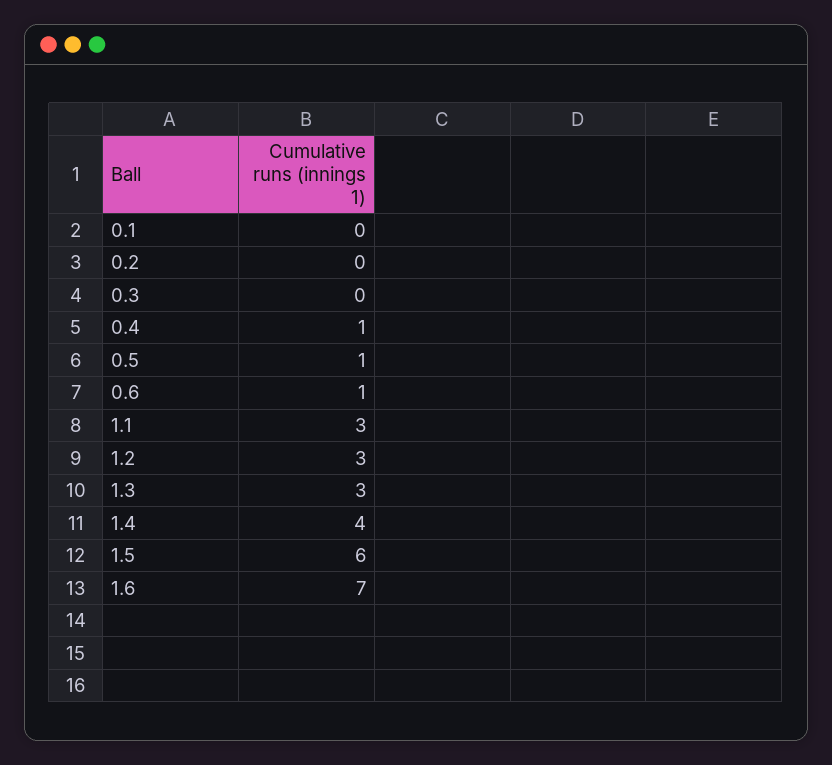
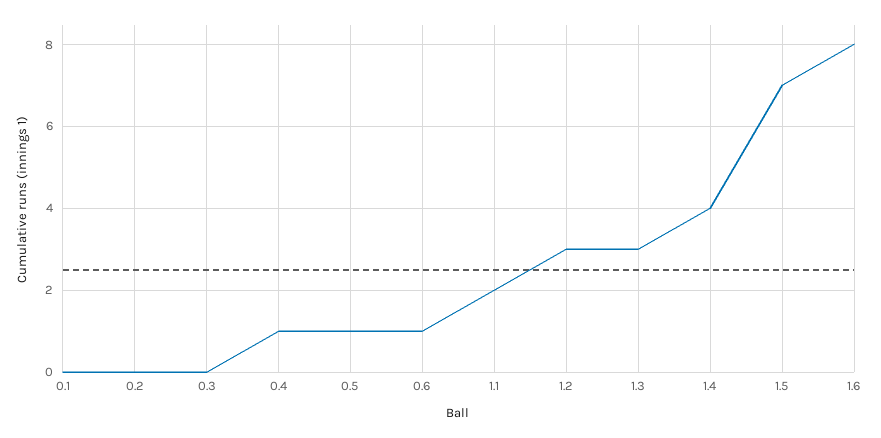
  {
    "0.1": 0,
    "0.2": 0,
    "0.3": 0,
    "0.4": 1,
    "0.5": 1,
    "0.6": 1,
-   "1.1": 3,
+   "1.1": 2,
    "1.2": 3,
    "1.3": 3,
    "1.4": 4,
-   "1.5": 6,
+   "1.5": 7,
-   "1.6": 7
+   "1.6": 8
  }

